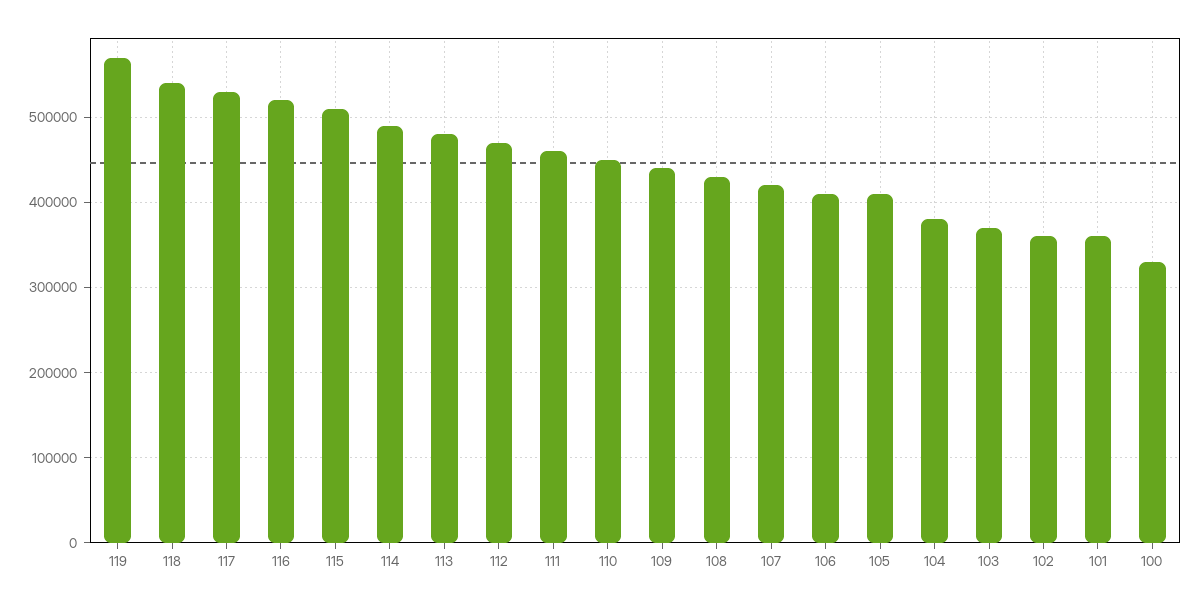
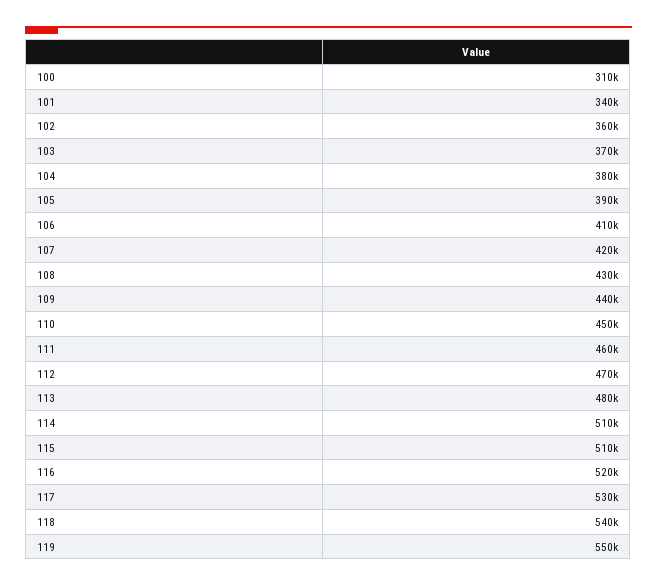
  {
-   "119": 570000,
+   "119": 550000,
    "118": 540000,
    "117": 530000,
    "116": 520000,
    "115": 510000,
-   "114": 490000,
+   "114": 510000,
    "113": 480000,
    "112": 470000,
    "111": 460000,
    "110": 450000,
    "109": 440000,
    "108": 430000,
    "107": 420000,
    "106": 410000,
-   "105": 410000,
+   "105": 390000,
    "104": 380000,
    "103": 370000,
    "102": 360000,
-   "101": 360000,
+   "101": 340000,
-   "100": 330000
+   "100": 310000
  }

